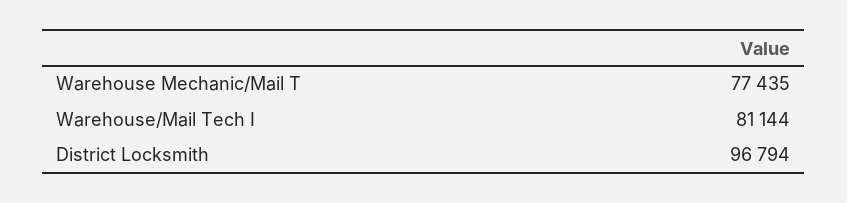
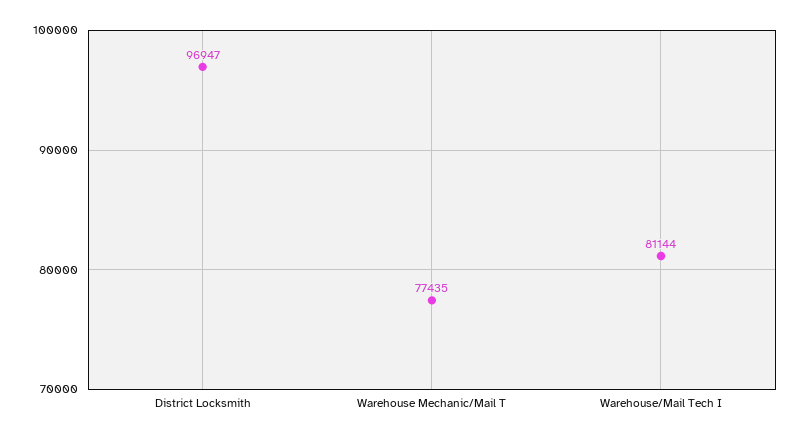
  {
    "Warehouse Mechanic/Mail T": 77435,
    "Warehouse/Mail Tech I": 81144,
-   "District Locksmith": 96794
+   "District Locksmith": 96947
  }

